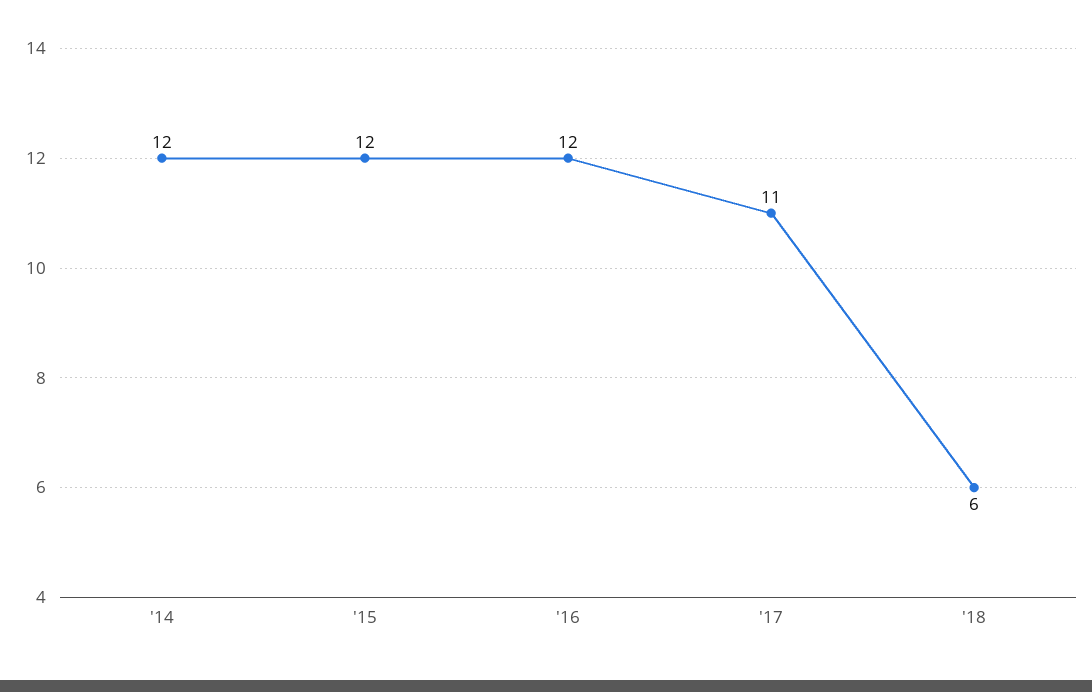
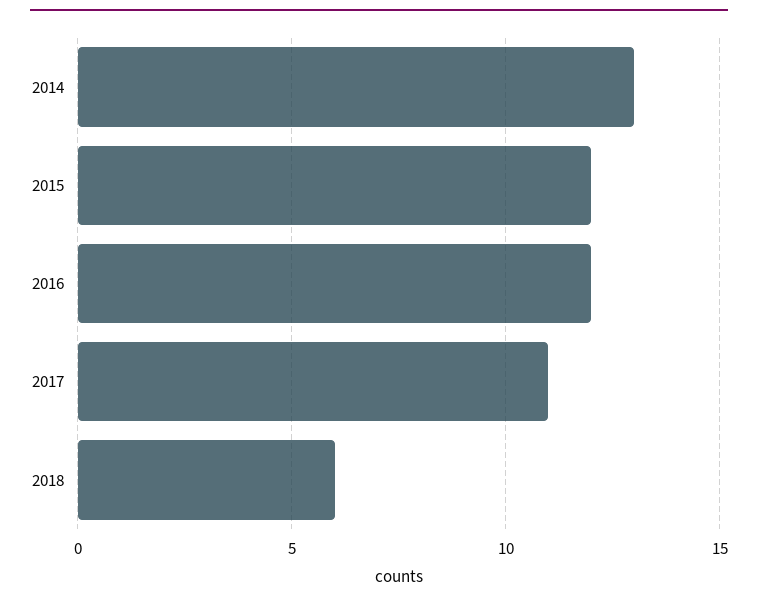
  {
-   "'14": 12,
+   "'14": 13,
    "'15": 12,
    "'16": 12,
    "'17": 11,
    "'18": 6
  }

